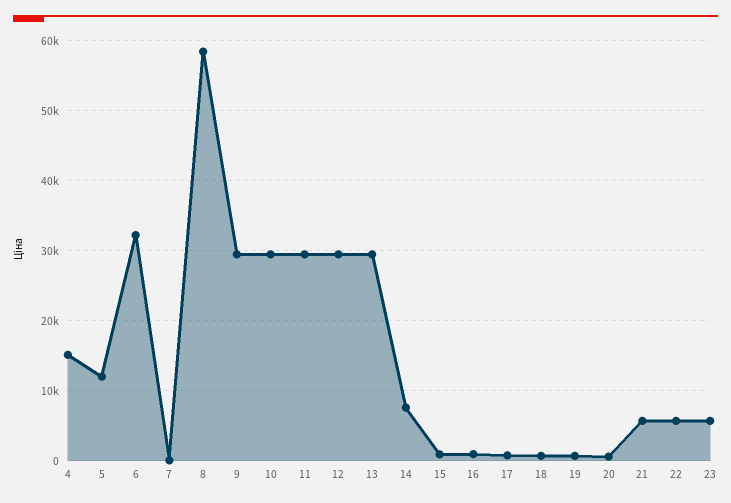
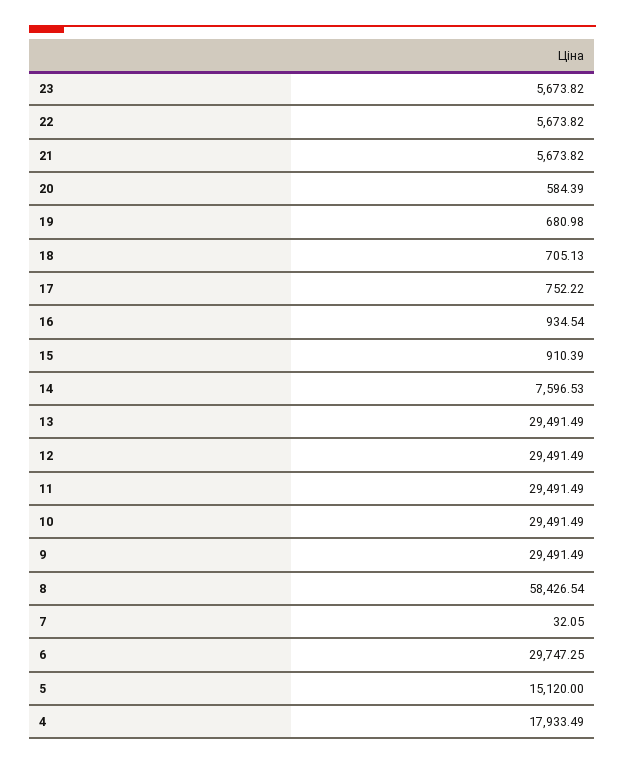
  {
-   "4": 15000,
+   "4": 17933.49,
-   "5": 12000,
+   "5": 15120,
-   "6": 32000,
+   "6": 29747.25,
    "7": 32.05,
    "8": 58426.54,
    "9": 29491.49,
    "10": 29491.49,
    "11": 29491.49,
    "12": 29491.49,
    "13": 29491.49,
    "14": 7596.53,
    "15": 910.39,
    "16": 934.54,
    "17": 752.22,
    "18": 705.13,
    "19": 680.98,
    "20": 584.39,
    "21": 5673.82,
    "22": 5673.82,
    "23": 5673.82
  }

